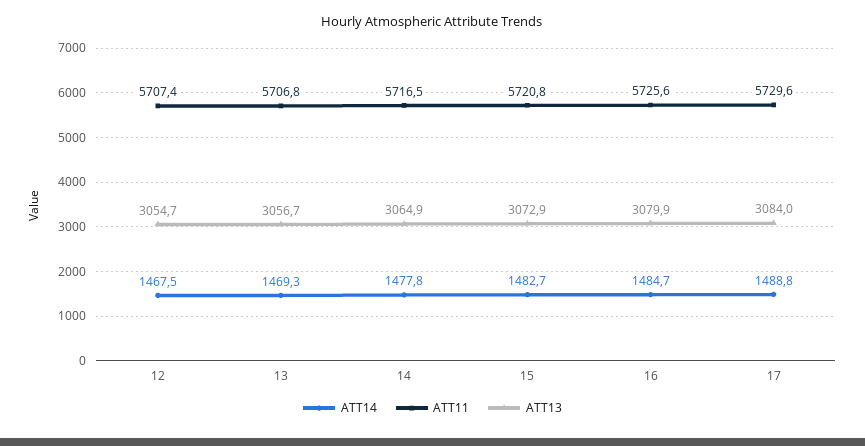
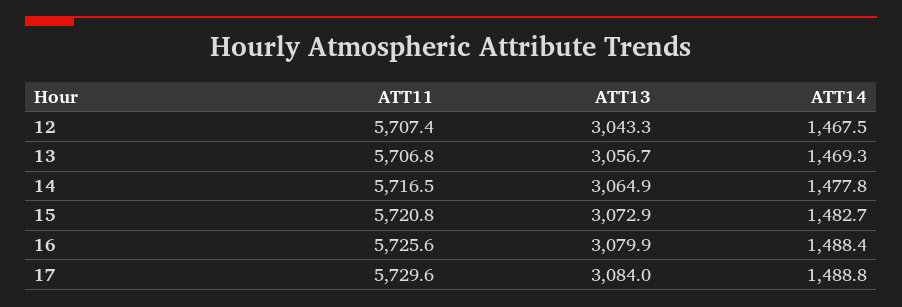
  {
    "ATT14": {
      "12": 1467.5,
      "13": 1469.3,
      "14": 1477.8,
      "15": 1482.7,
-     "16": 1484.7,
+     "16": 1488.4,
      "17": 1488.8
    },
    "ATT11": {
      "12": 5707.4,
      "13": 5706.8,
      "14": 5716.5,
      "15": 5720.8,
      "16": 5725.6,
      "17": 5729.6
    },
    "ATT13": {
-     "12": 3054.7,
+     "12": 3043.3,
      "13": 3056.7,
      "14": 3064.9,
      "15": 3072.9,
      "16": 3079.9,
      "17": 3084
    }
  }

